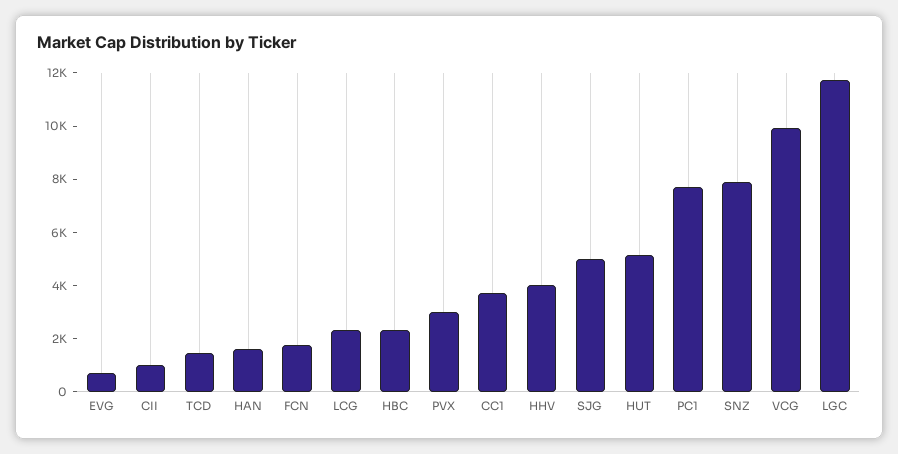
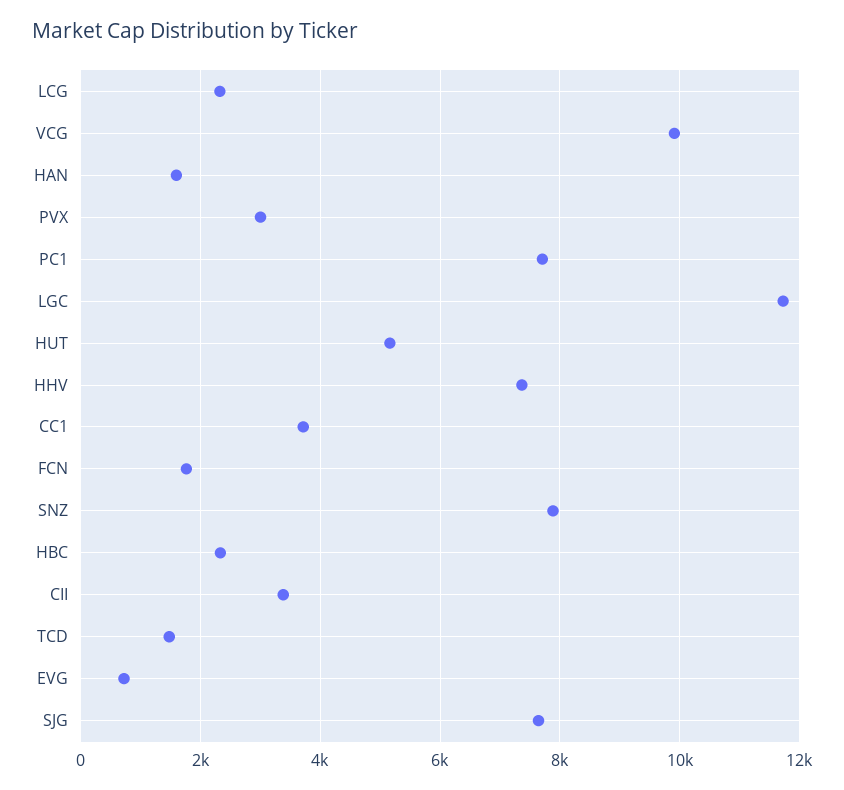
  {
    "EVG": 800,
-   "CII": 1000,
+   "CII": 3400,
    "TCD": 1400,
    "HAN": 1600,
    "FCN": 1800,
    "LCG": 2400,
    "HBC": 2400,
    "PVX": 3000,
    "CC1": 3800,
-   "HHV": 4000,
+   "HHV": 7400,
-   "SJG": 5000,
+   "SJG": 7600,
    "HUT": 5200,
    "PC1": 7800,
    "SNZ": 7800,
    "VCG": 10000,
    "LGC": 11800
  }

